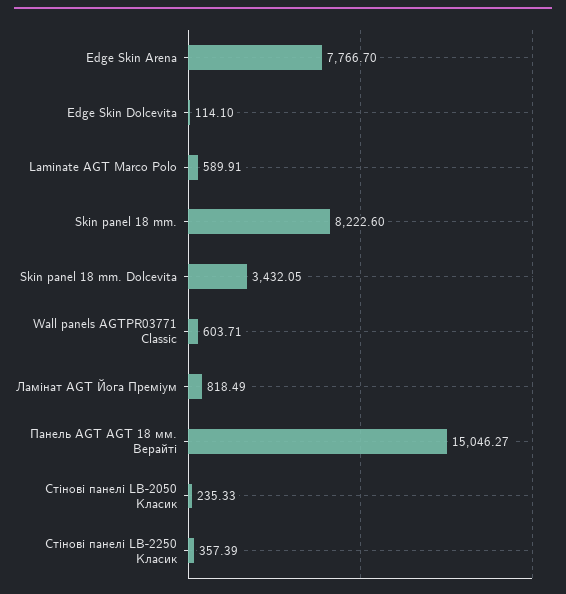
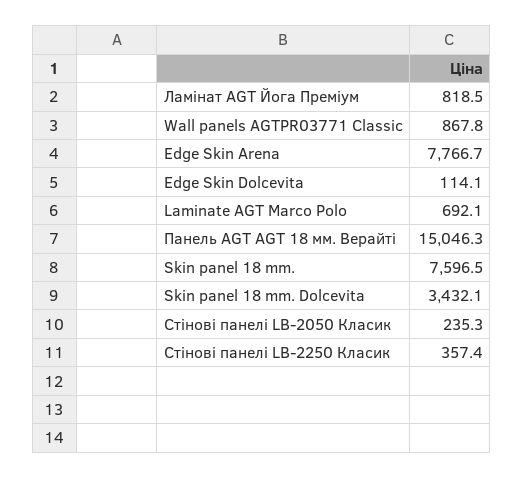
  {
    "Edge Skin Arena": 7766.7,
    "Edge Skin Dolcevita": 114.1,
-   "Laminate AGT Marco Polo": 589.91,
+   "Laminate AGT Marco Polo": 692.1,
-   "Skin panel 18 mm.": 8222.6,
+   "Skin panel 18 mm.": 7596.5,
    "Skin panel 18 mm. Dolcevita": 3432.05,
-   "Wall panels AGTPR03771 Classic": 603.71,
+   "Wall panels AGTPR03771 Classic": 867.8,
    "Ламінат AGT Йога Преміум": 818.49,
    "Панель AGT AGT 18 мм. Верайті": 15046.27,
    "Стінові панелі LB-2050 Класик": 235.33,
    "Стінові панелі LB-2250 Класик": 357.39
  }

